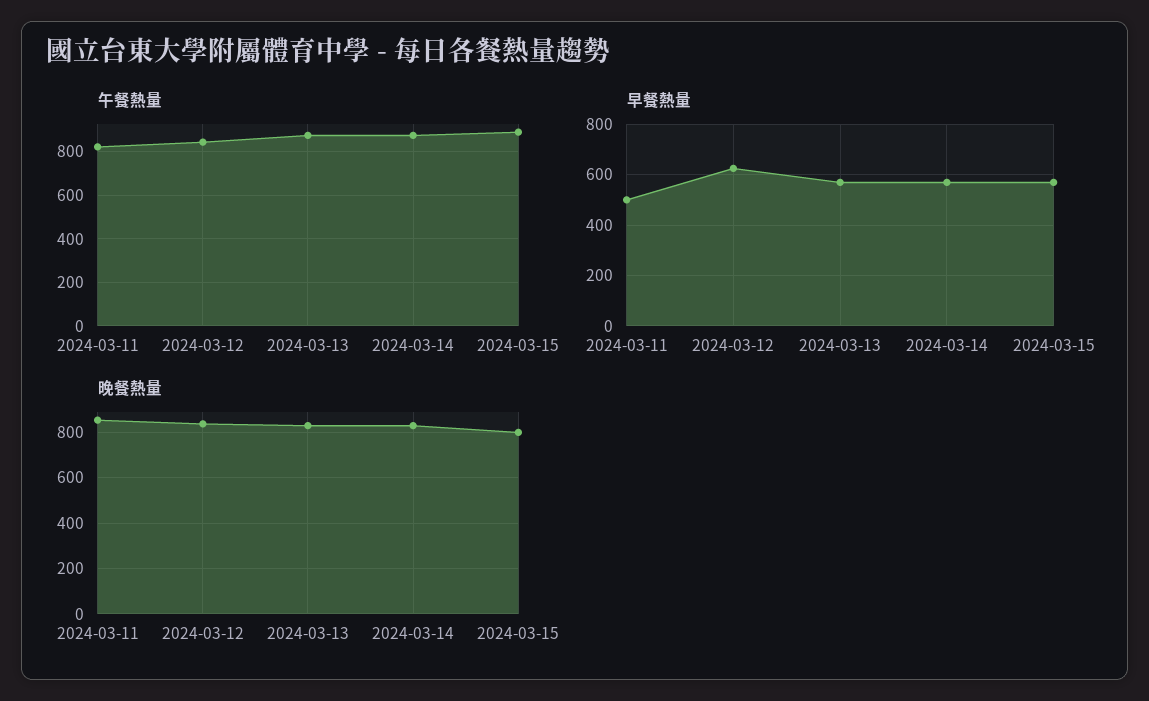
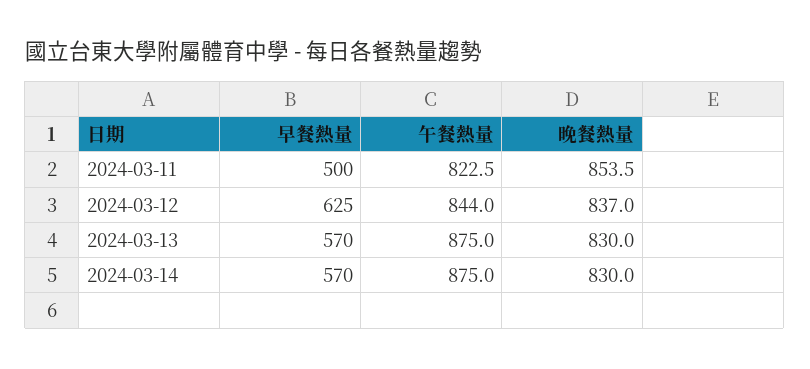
  {
    "午餐熱量": {
      "2024-03-11": 822.5,
      "2024-03-12": 844,
      "2024-03-13": 875,
-     "2024-03-14": 875,
+     "2024-03-14": 875
-     "2024-03-15": 900
    },
    "早餐熱量": {
      "2024-03-11": 500,
      "2024-03-12": 625,
      "2024-03-13": 570,
-     "2024-03-14": 570,
+     "2024-03-14": 570
-     "2024-03-15": 575
    },
    "晚餐熱量": {
      "2024-03-11": 853.5,
      "2024-03-12": 837,
      "2024-03-13": 830,
-     "2024-03-14": 830,
+     "2024-03-14": 830
-     "2024-03-15": 800
    }
  }

